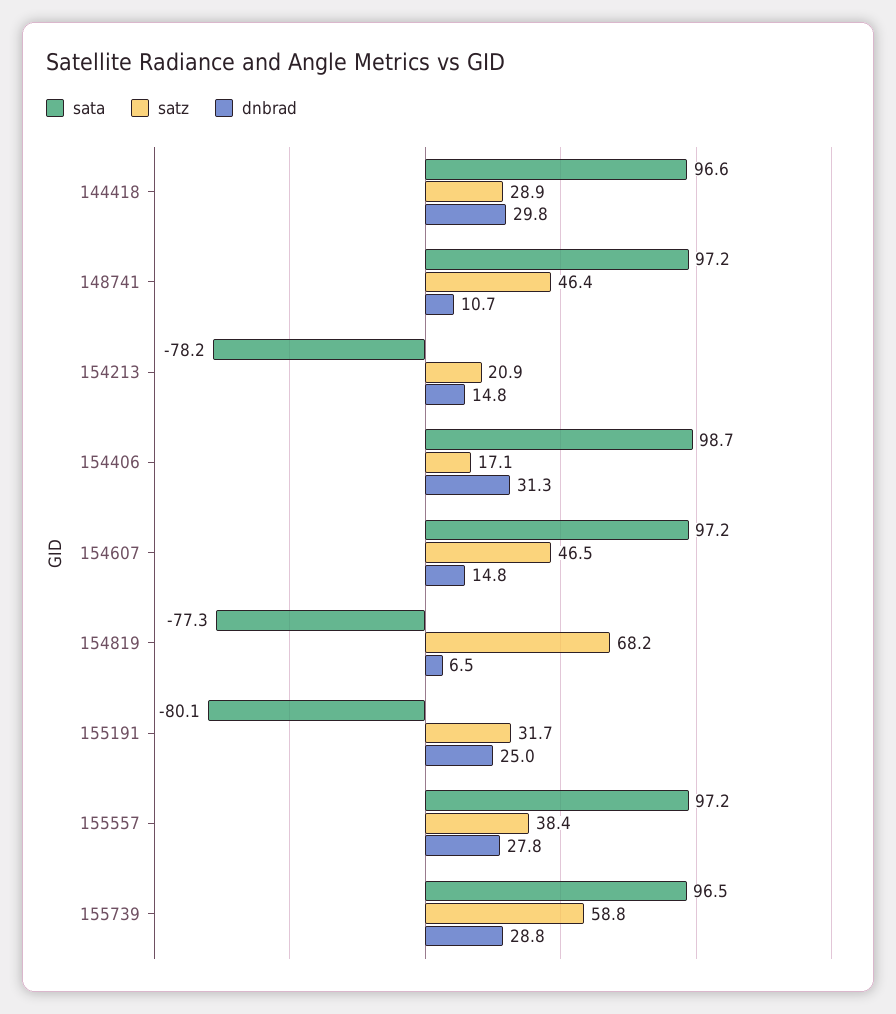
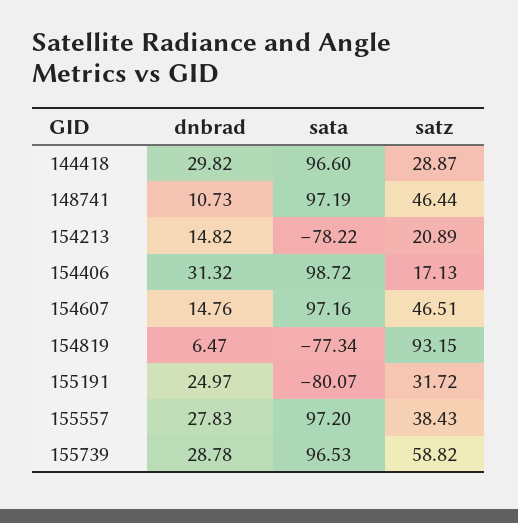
  {
    "sata": {
      "144418": 96.6,
      "148741": 97.19,
      "154213": -78.22,
      "154406": 98.72,
      "154607": 97.16,
      "154819": -77.34,
      "155191": -80.07,
      "155557": 97.2,
      "155739": 96.53
    },
    "satz": {
      "144418": 28.87,
      "148741": 46.44,
      "154213": 20.89,
      "154406": 17.13,
      "154607": 46.51,
-     "154819": 68.2,
+     "154819": 93.15,
      "155191": 31.72,
      "155557": 38.43,
      "155739": 58.82
    },
    "dnbrad": {
      "144418": 29.82,
      "148741": 10.73,
      "154213": 14.82,
      "154406": 31.32,
      "154607": 14.76,
      "154819": 6.47,
      "155191": 24.97,
      "155557": 27.83,
      "155739": 28.78
    }
  }

